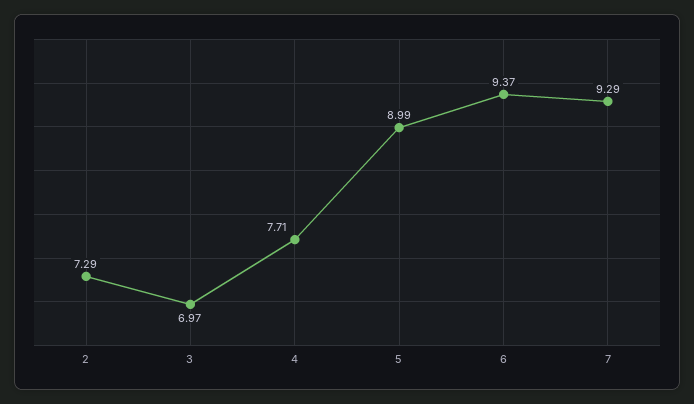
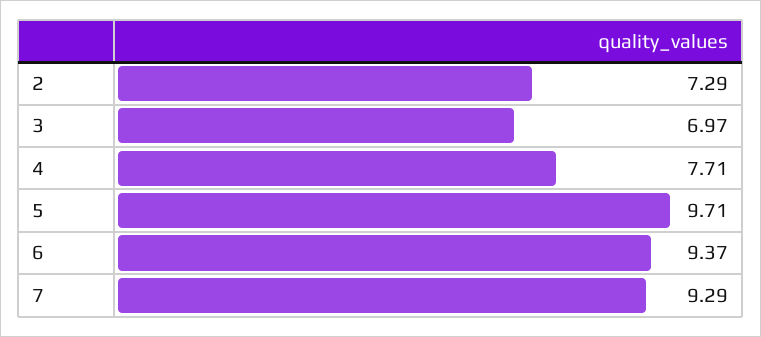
  {
    "2": 7.29,
    "3": 6.97,
    "4": 7.71,
-   "5": 8.99,
+   "5": 9.71,
    "6": 9.37,
    "7": 9.29
  }

